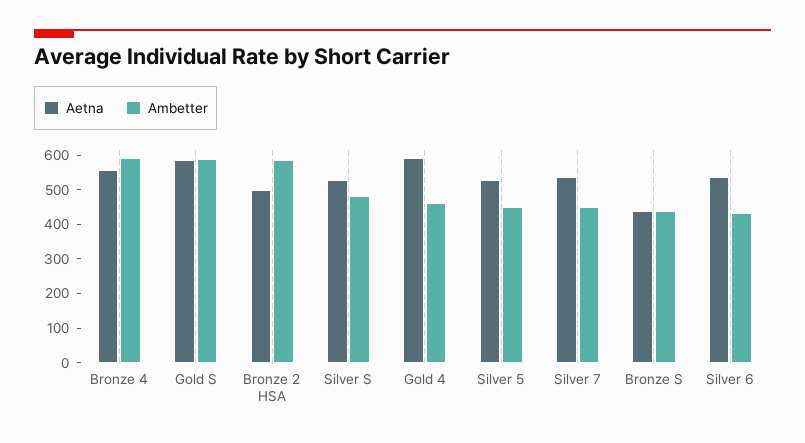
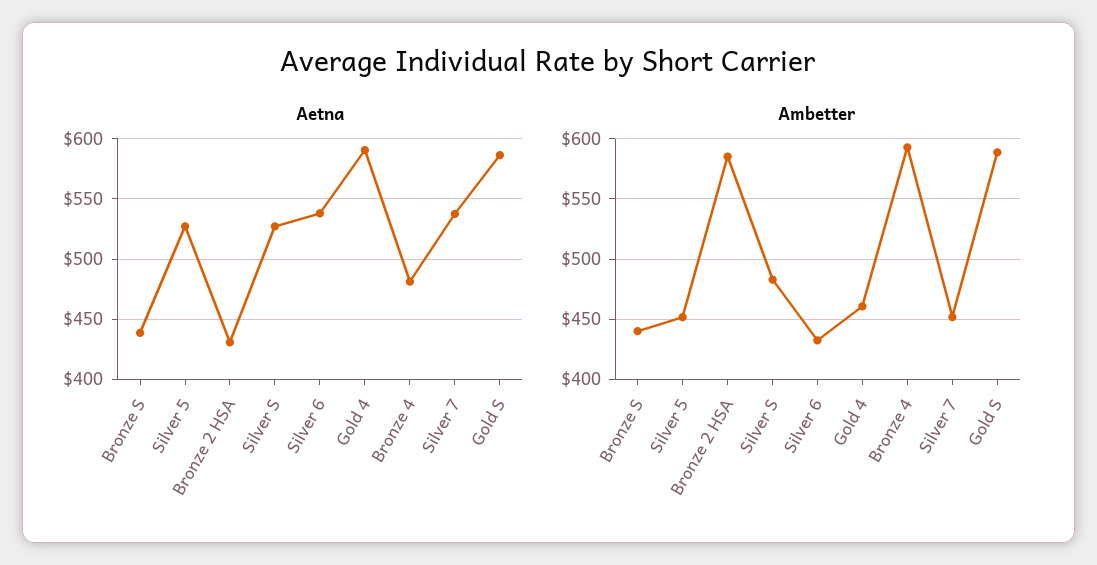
  {
    "Aetna": {
-     "Bronze 4": 550,
+     "Bronze 4": 480,
      "Gold S": 585,
-     "Bronze 2 HSA": 500,
+     "Bronze 2 HSA": 430,
      "Silver S": 525,
      "Gold 4": 590,
      "Silver 5": 525,
      "Silver 7": 540,
      "Bronze S": 440,
      "Silver 6": 540
    },
    "Ambetter": {
      "Bronze 4": 595,
      "Gold S": 590,
      "Bronze 2 HSA": 585,
      "Silver S": 485,
      "Gold 4": 460,
      "Silver 5": 450,
      "Silver 7": 450,
      "Bronze S": 440,
      "Silver 6": 430
    }
  }

